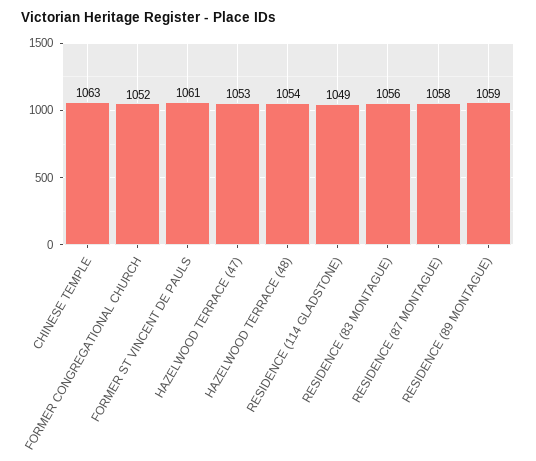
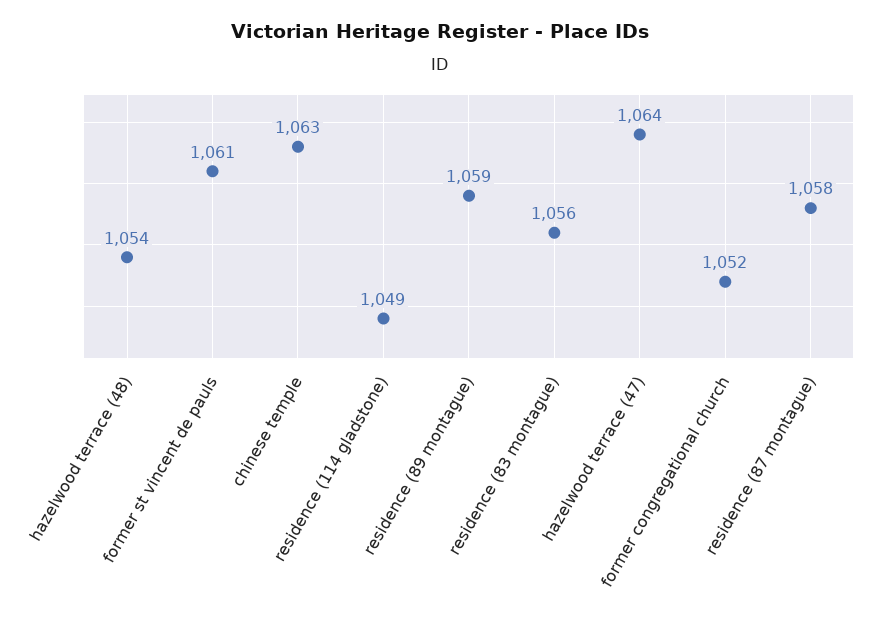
  {
    "CHINESE TEMPLE": 1063,
    "FORMER CONGREGATIONAL CHURCH": 1052,
    "FORMER ST VINCENT DE PAULS": 1061,
-   "HAZELWOOD TERRACE (47)": 1053,
+   "HAZELWOOD TERRACE (47)": 1064,
    "HAZELWOOD TERRACE (48)": 1054,
    "RESIDENCE (114 GLADSTONE)": 1049,
    "RESIDENCE (83 MONTAGUE)": 1056,
    "RESIDENCE (87 MONTAGUE)": 1058,
    "RESIDENCE (89 MONTAGUE)": 1059
  }

